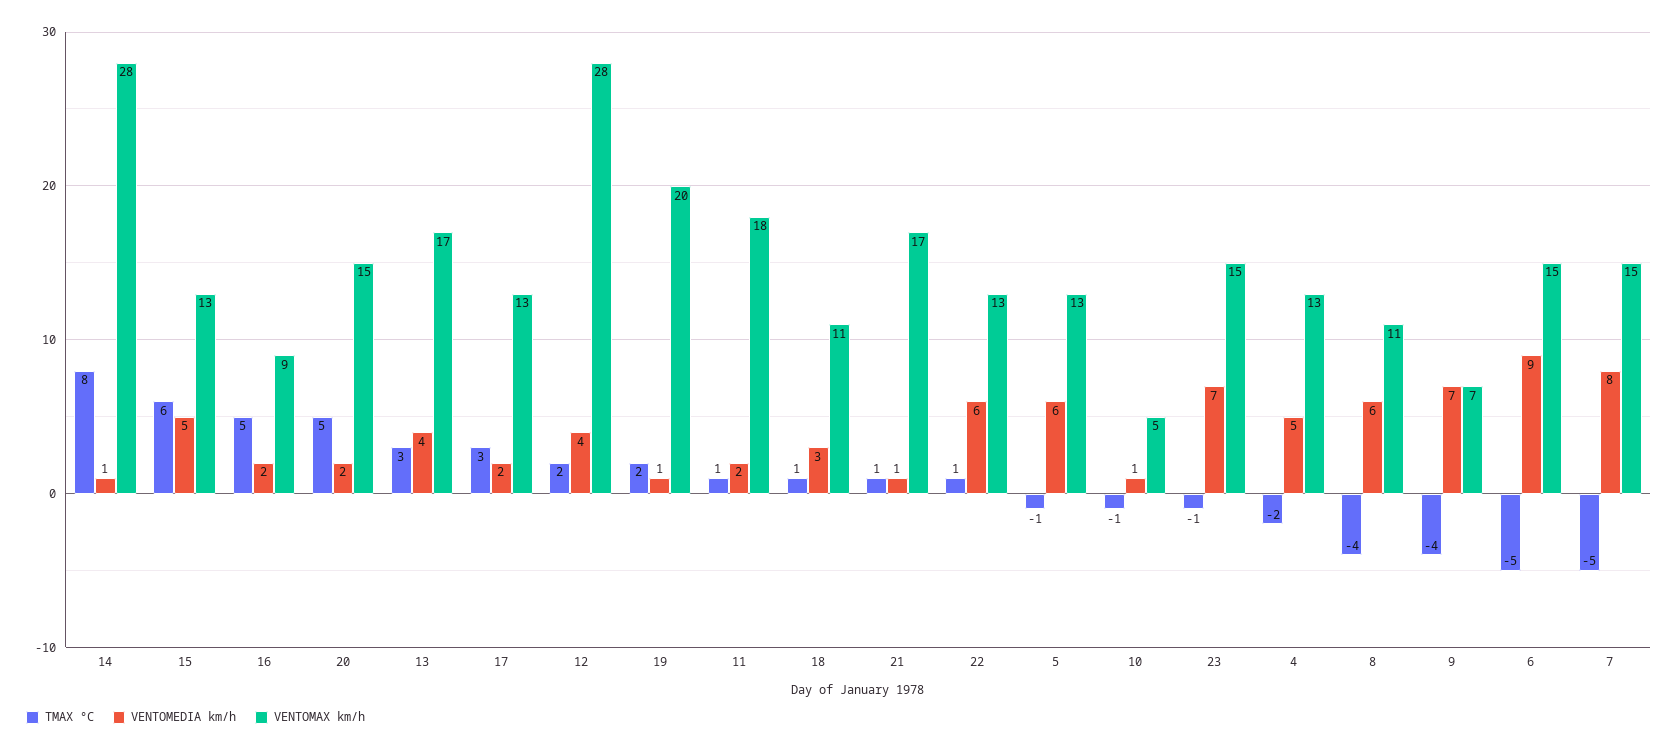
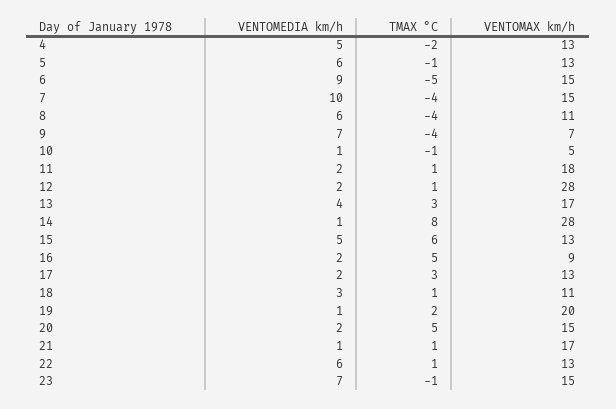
  {
    "TMAX °C": {
      "14": 8,
      "15": 6,
      "16": 5,
      "20": 5,
      "13": 3,
      "17": 3,
-     "12": 2,
+     "12": 1,
      "19": 2,
      "11": 1,
      "18": 1,
      "21": 1,
      "22": 1,
      "5": -1,
      "10": -1,
      "23": -1,
      "4": -2,
      "8": -4,
      "9": -4,
      "6": -5,
-     "7": -5
+     "7": -4
    },
    "VENTOMEDIA km/h": {
      "14": 1,
      "15": 5,
      "16": 2,
      "20": 2,
      "13": 4,
      "17": 2,
-     "12": 4,
+     "12": 2,
      "19": 1,
      "11": 2,
      "18": 3,
      "21": 1,
      "22": 6,
      "5": 6,
      "10": 1,
      "23": 7,
      "4": 5,
      "8": 6,
      "9": 7,
      "6": 9,
-     "7": 8
+     "7": 10
    },
    "VENTOMAX km/h": {
      "14": 28,
      "15": 13,
      "16": 9,
      "20": 15,
      "13": 17,
      "17": 13,
      "12": 28,
      "19": 20,
      "11": 18,
      "18": 11,
      "21": 17,
      "22": 13,
      "5": 13,
      "10": 5,
      "23": 15,
      "4": 13,
      "8": 11,
      "9": 7,
      "6": 15,
      "7": 15
    }
  }

